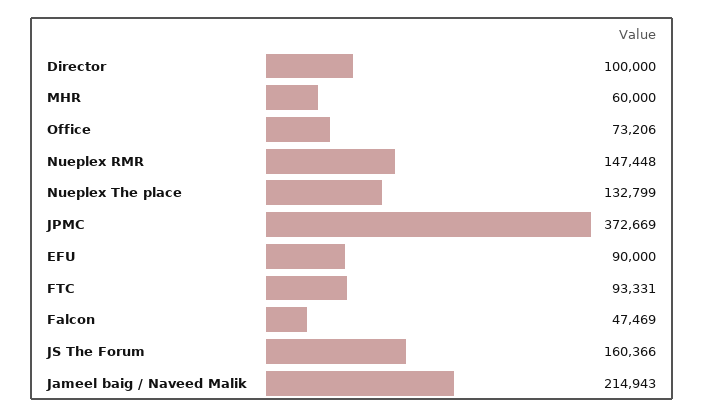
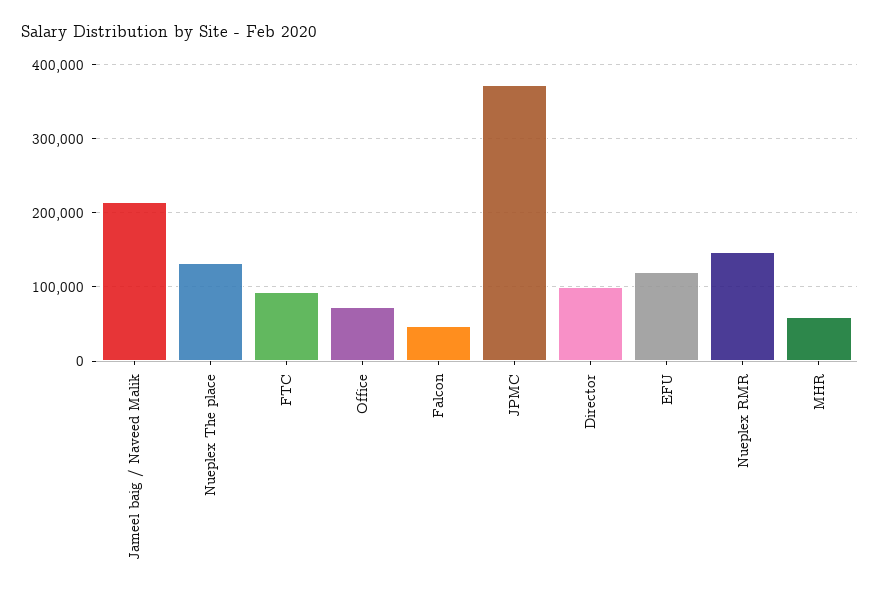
  {
    "Director": 100000,
    "MHR": 60000,
    "Office": 73206,
    "Nueplex RMR": 147448,
    "Nueplex The place": 132799,
    "JPMC": 372669,
-   "EFU": 90000,
+   "EFU": 120000,
    "FTC": 93331,
    "Falcon": 47469,
-   "JS The Forum": 160366,
    "Jameel baig / Naveed Malik": 214943
  }

